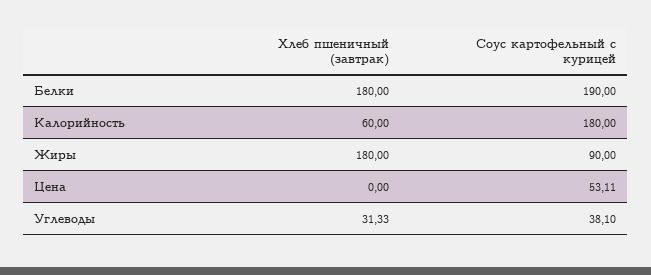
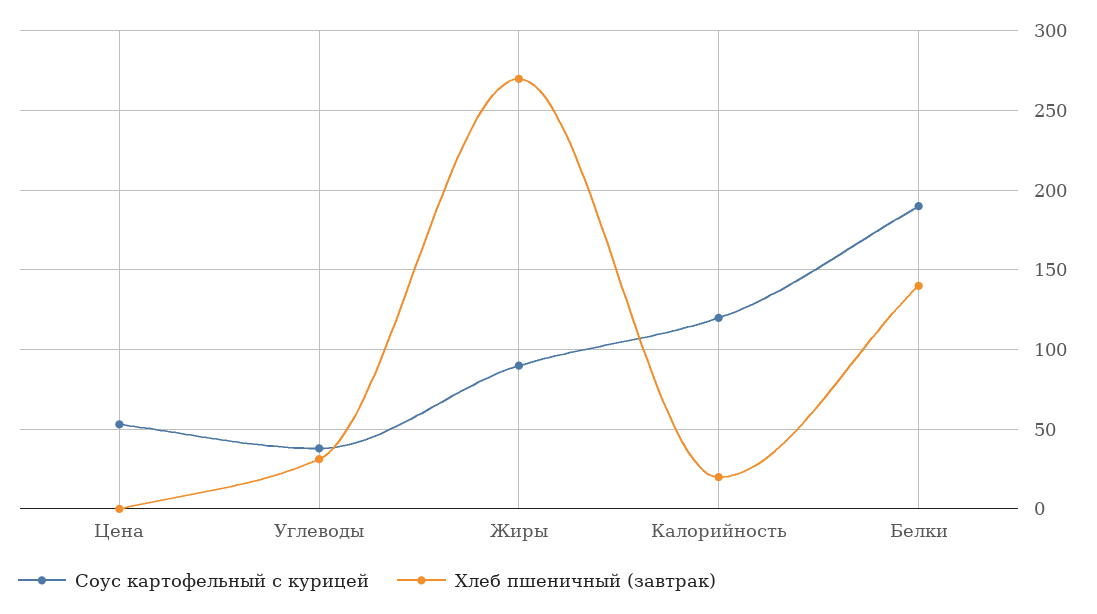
  {
    "Хлеб пшеничный (завтрак)": {
-     "Белки": 180,
+     "Белки": 140,
-     "Калорийность": 60,
+     "Калорийность": 20,
-     "Жиры": 180,
+     "Жиры": 270,
      "Цена": 0,
      "Углеводы": 31.33
    },
    "Соус картофельный с курицей": {
      "Белки": 190,
-     "Калорийность": 180,
+     "Калорийность": 120,
      "Жиры": 90,
      "Цена": 53.11,
      "Углеводы": 38.1
    }
  }

